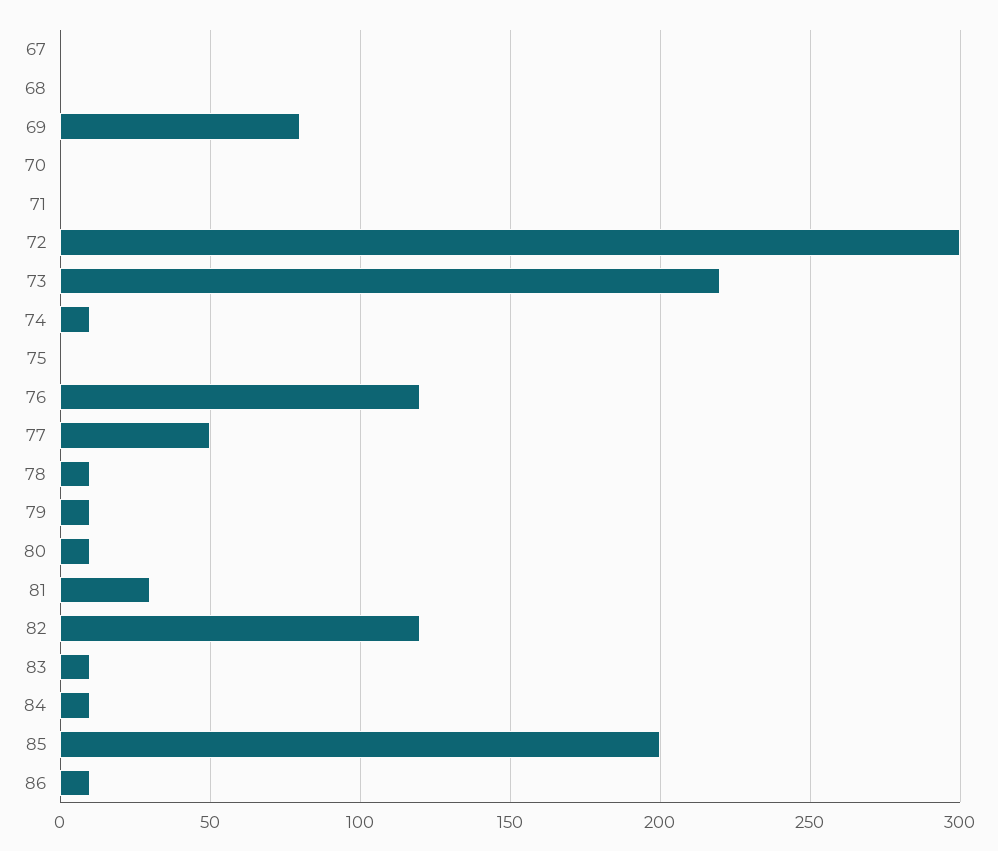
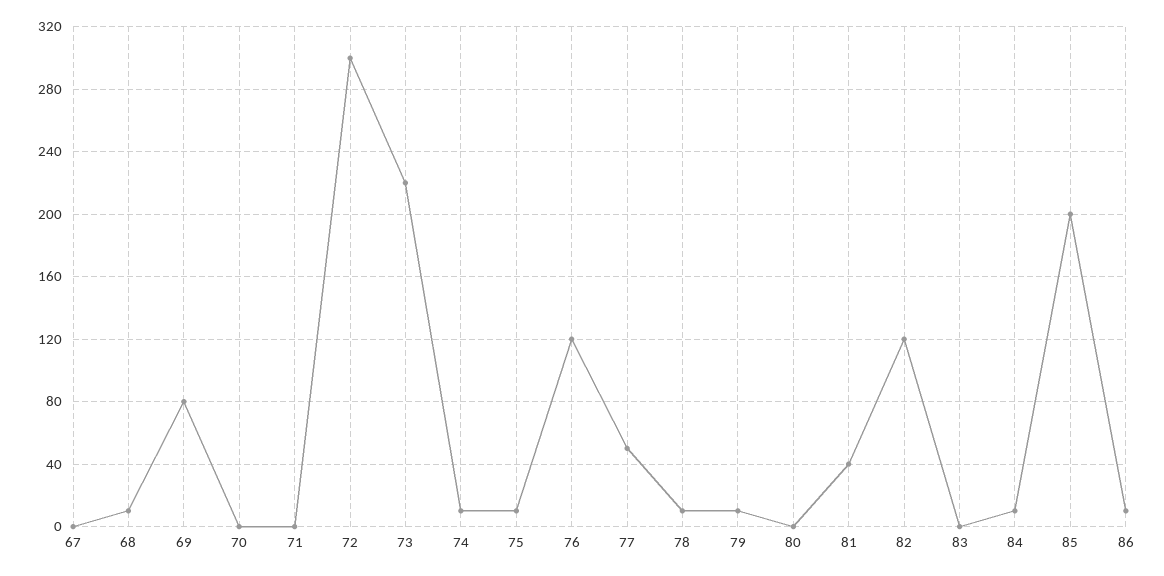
  {
    "67": 0,
-   "68": 0,
+   "68": 10,
    "69": 80,
    "70": 0,
    "71": 0,
    "72": 300,
    "73": 220,
    "74": 10,
-   "75": 0,
+   "75": 10,
    "76": 120,
    "77": 50,
    "78": 10,
    "79": 10,
-   "80": 10,
+   "80": 0,
-   "81": 30,
+   "81": 40,
    "82": 120,
-   "83": 10,
+   "83": 0,
    "84": 10,
    "85": 200,
    "86": 10
  }

